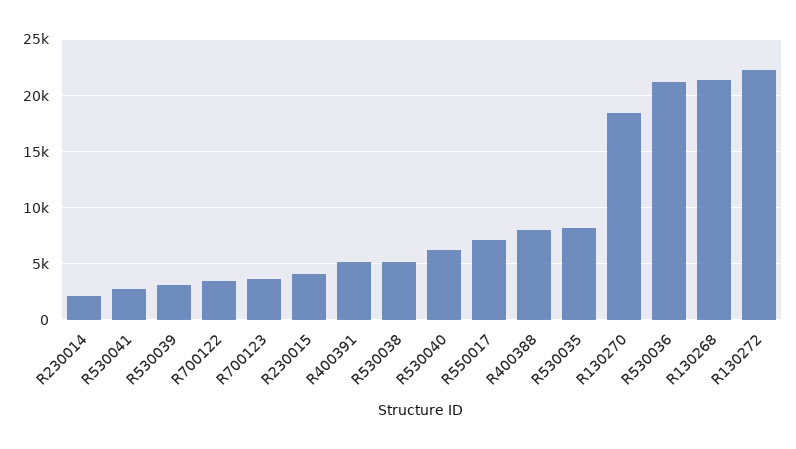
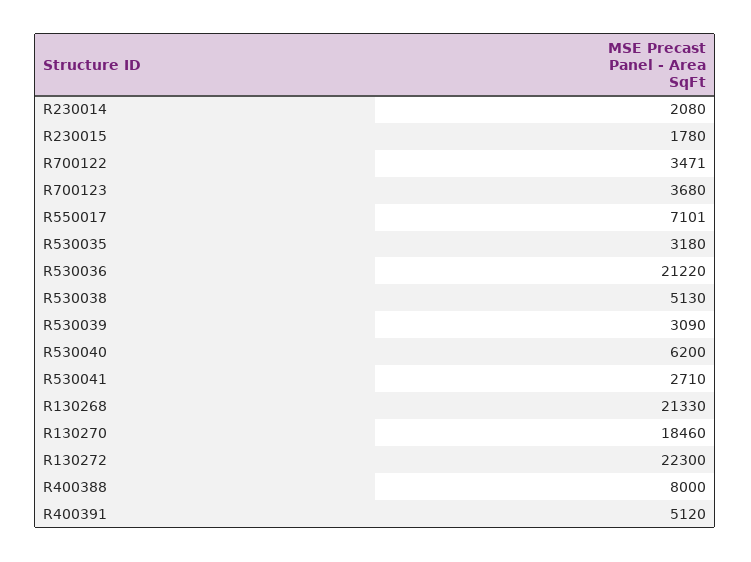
  {
    "R230014": 2080,
    "R530041": 2710,
    "R530039": 3090,
    "R700122": 3471,
    "R700123": 3680,
-   "R230015": 4000,
+   "R230015": 1780,
    "R400391": 5120,
    "R530038": 5130,
    "R530040": 6200,
    "R550017": 7101,
    "R400388": 8000,
-   "R530035": 8000,
+   "R530035": 3180,
    "R130270": 18460,
    "R530036": 21220,
    "R130268": 21330,
    "R130272": 22300
  }

